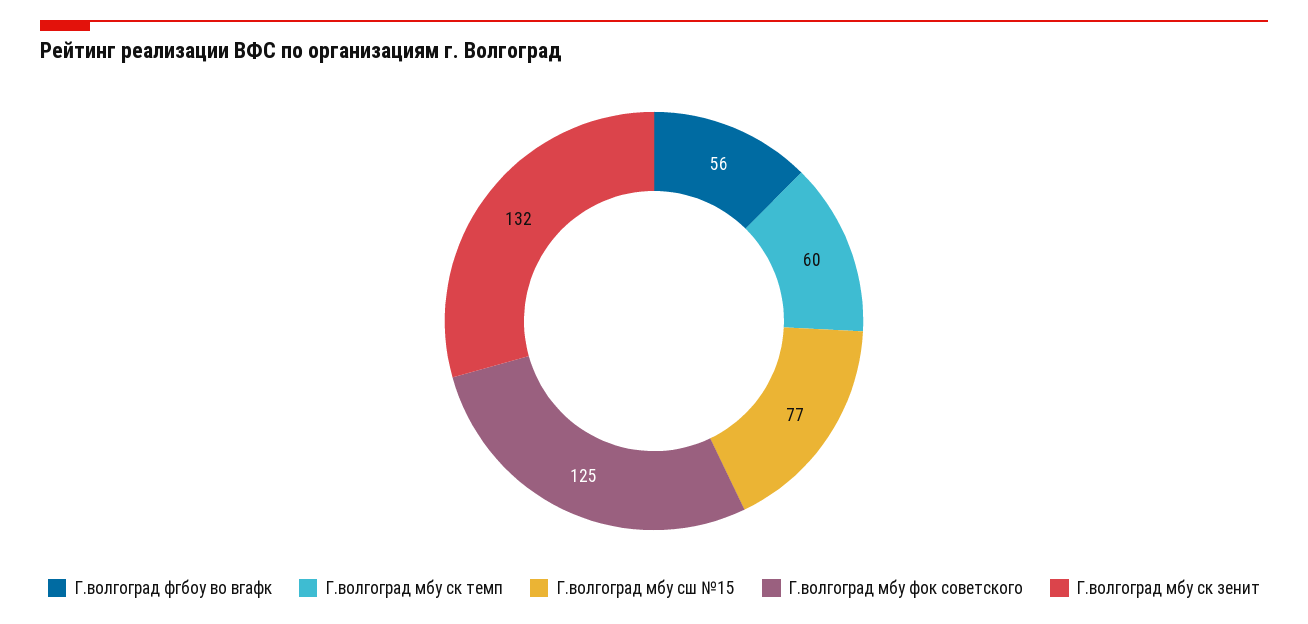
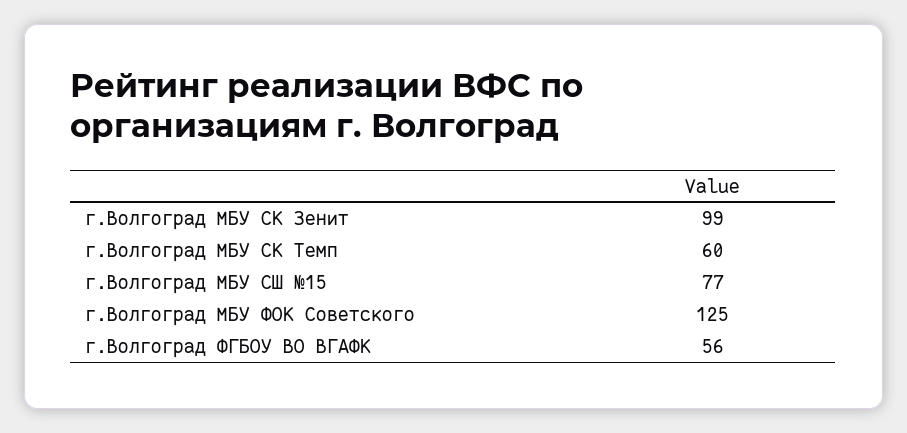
  {
    "Г.волгоград фгбоу во вгафк": 56,
    "Г.волгоград мбу ск темп": 60,
    "Г.волгоград мбу сш №15": 77,
    "Г.волгоград мбу фок советского": 125,
-   "Г.волгоград мбу ск зенит": 132
+   "Г.волгоград мбу ск зенит": 99
  }

